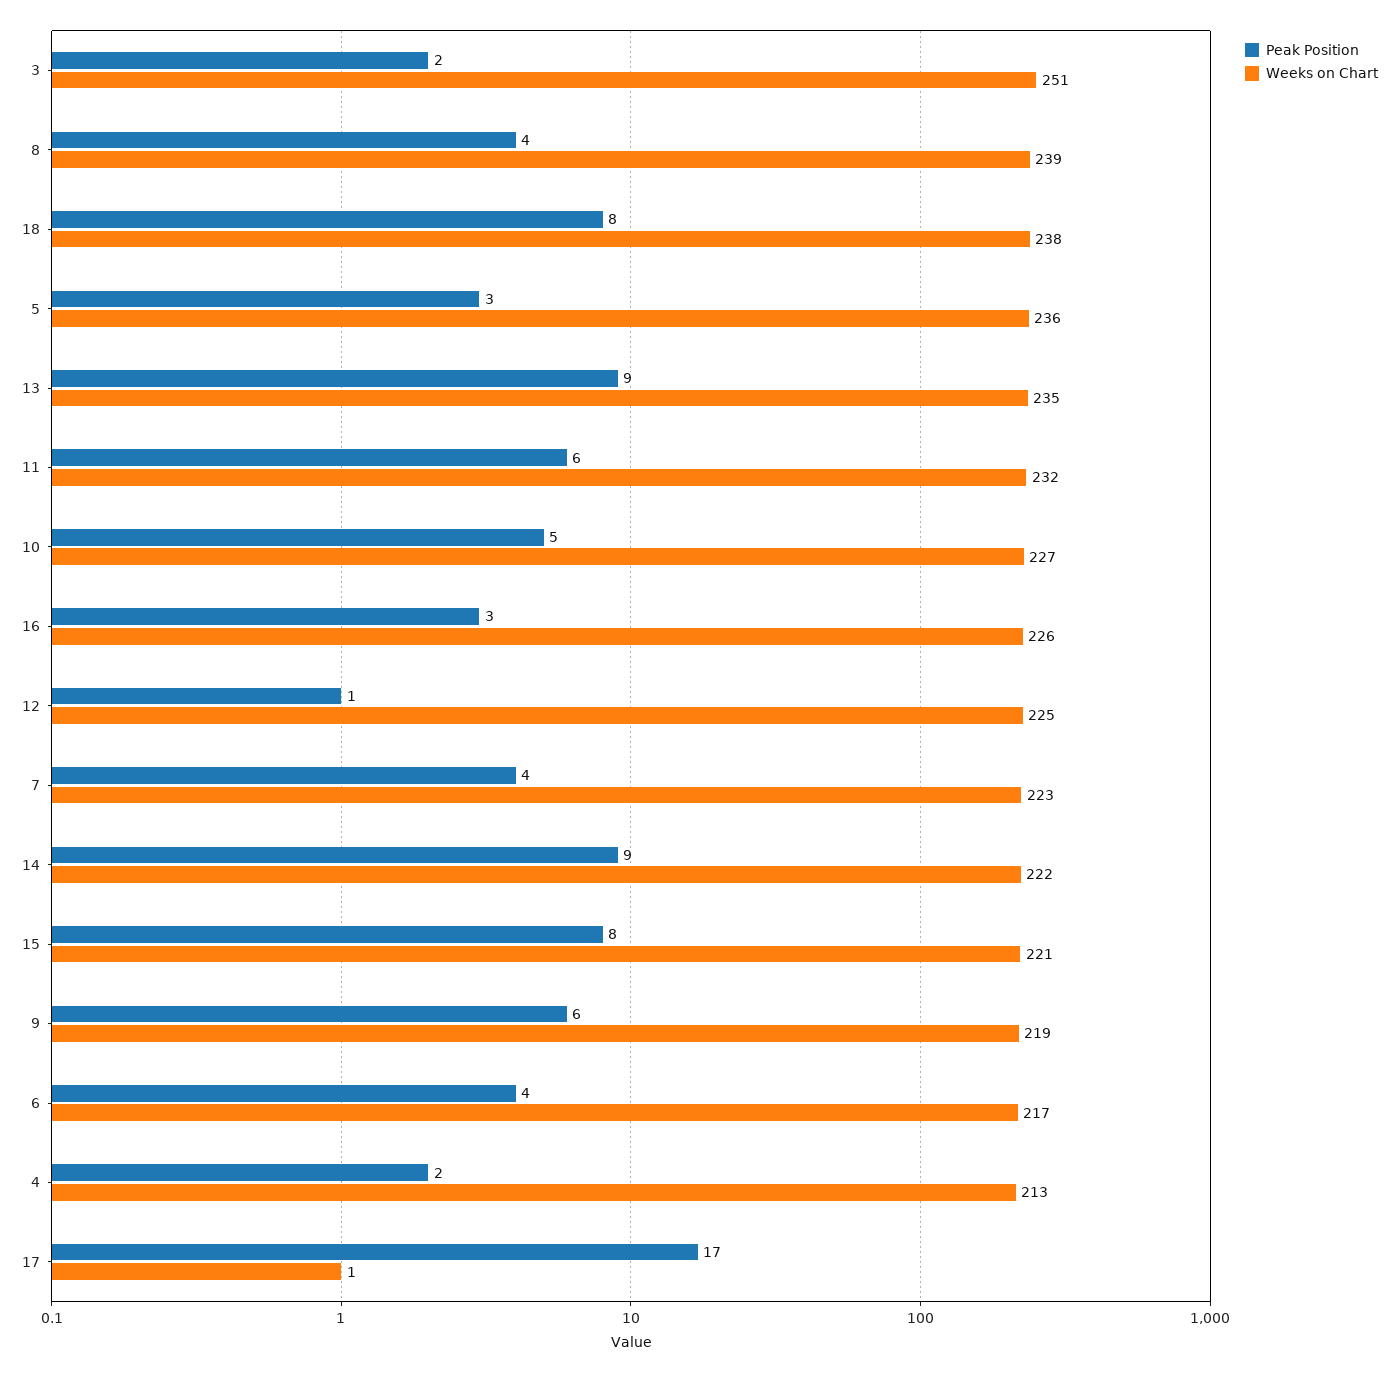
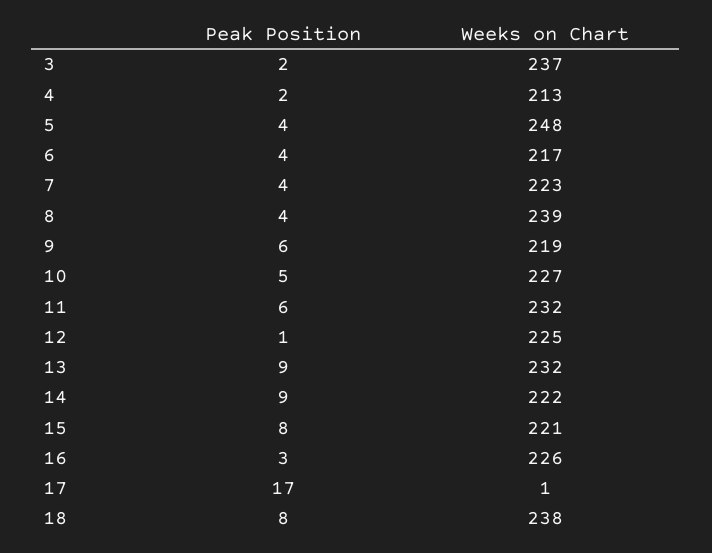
  {
    "Peak Position": {
      "3": 2,
      "8": 4,
      "18": 8,
-     "5": 3,
+     "5": 4,
      "13": 9,
      "11": 6,
      "10": 5,
      "16": 3,
      "12": 1,
      "7": 4,
      "14": 9,
      "15": 8,
      "9": 6,
      "6": 4,
      "4": 2,
      "17": 17
    },
    "Weeks on Chart": {
-     "3": 251,
+     "3": 237,
      "8": 239,
      "18": 238,
-     "5": 236,
+     "5": 248,
-     "13": 235,
+     "13": 232,
      "11": 232,
      "10": 227,
      "16": 226,
      "12": 225,
      "7": 223,
      "14": 222,
      "15": 221,
      "9": 219,
      "6": 217,
      "4": 213,
      "17": 1
    }
  }

